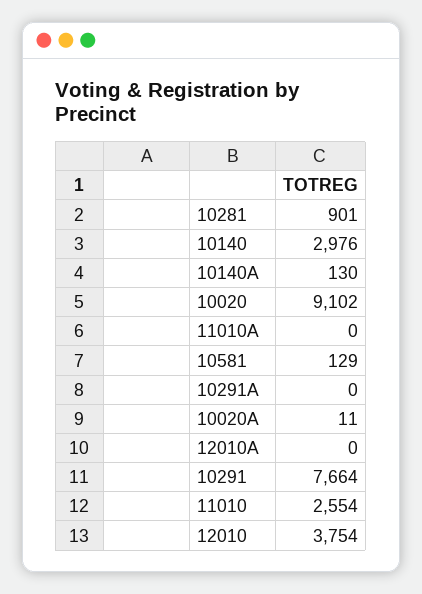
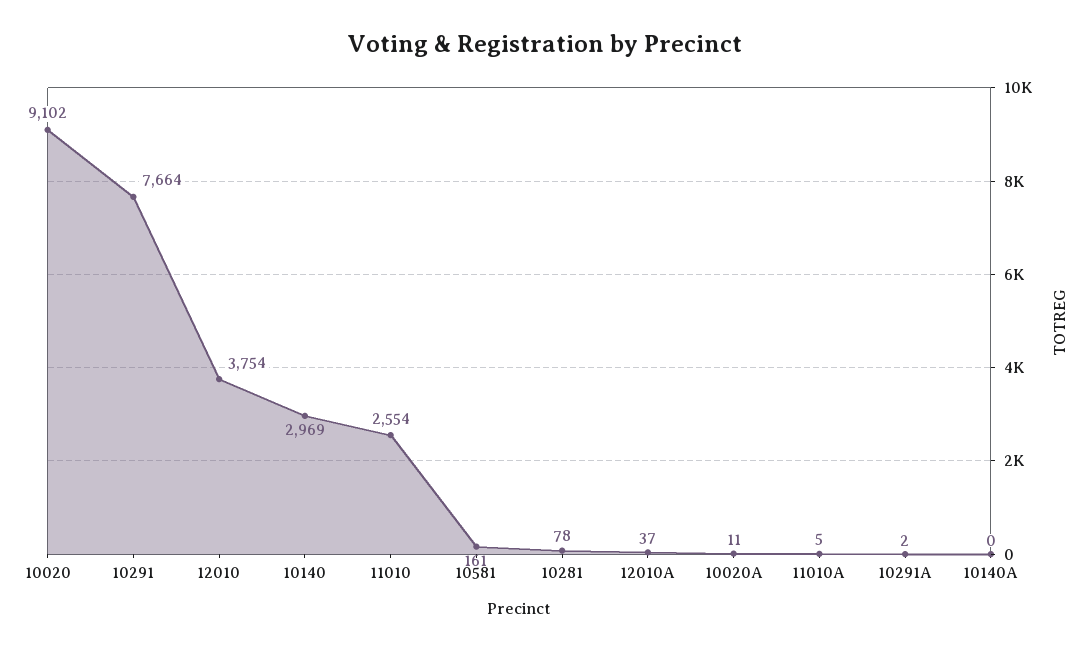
  {
-   "10281": 901,
+   "10281": 78,
-   "10140": 2976,
+   "10140": 2969,
-   "10140A": 130,
+   "10140A": 0,
    "10020": 9102,
-   "11010A": 0,
+   "11010A": 5,
-   "10581": 129,
+   "10581": 161,
-   "10291A": 0,
+   "10291A": 2,
    "10020A": 11,
-   "12010A": 0,
+   "12010A": 37,
    "10291": 7664,
    "11010": 2554,
    "12010": 3754
  }

